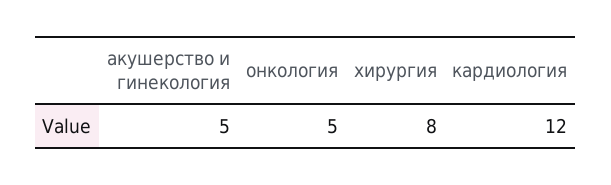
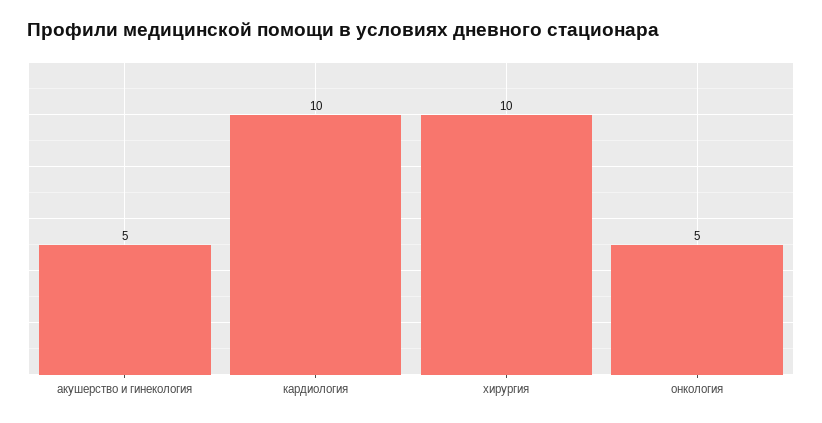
  {
    "акушерство и гинекология": 5,
    "онкология": 5,
-   "хирургия": 8,
+   "хирургия": 10,
-   "кардиология": 12
+   "кардиология": 10
  }

